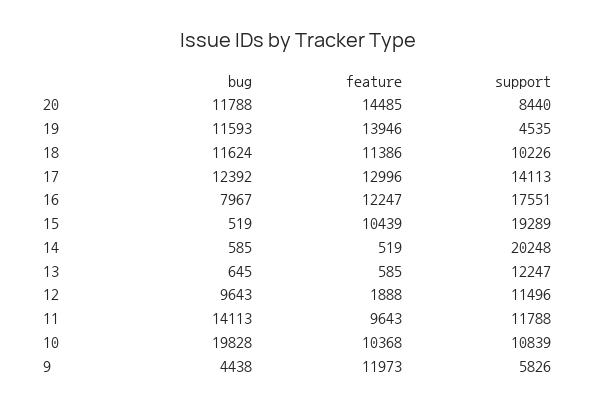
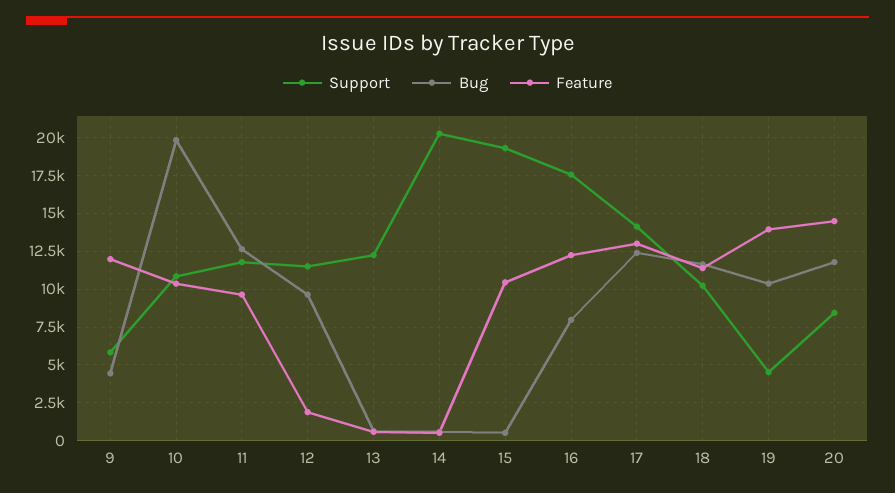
  {
    "bug": {
      "20": 11788,
-     "19": 11593,
+     "19": 10500,
      "18": 11624,
      "17": 12392,
      "16": 7967,
      "15": 519,
      "14": 585,
      "13": 645,
      "12": 9643,
-     "11": 14113,
+     "11": 12500,
      "10": 19828,
      "9": 4438
    },
    "feature": {
      "20": 14485,
      "19": 13946,
      "18": 11386,
      "17": 12996,
      "16": 12247,
      "15": 10439,
      "14": 519,
      "13": 585,
      "12": 1888,
      "11": 9643,
      "10": 10368,
      "9": 11973
    },
    "support": {
      "20": 8440,
      "19": 4535,
      "18": 10226,
      "17": 14113,
      "16": 17551,
      "15": 19289,
      "14": 20248,
      "13": 12247,
      "12": 11496,
      "11": 11788,
      "10": 10839,
      "9": 5826
    }
  }

